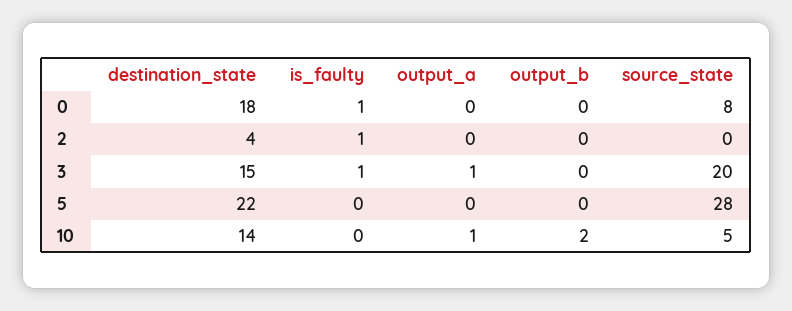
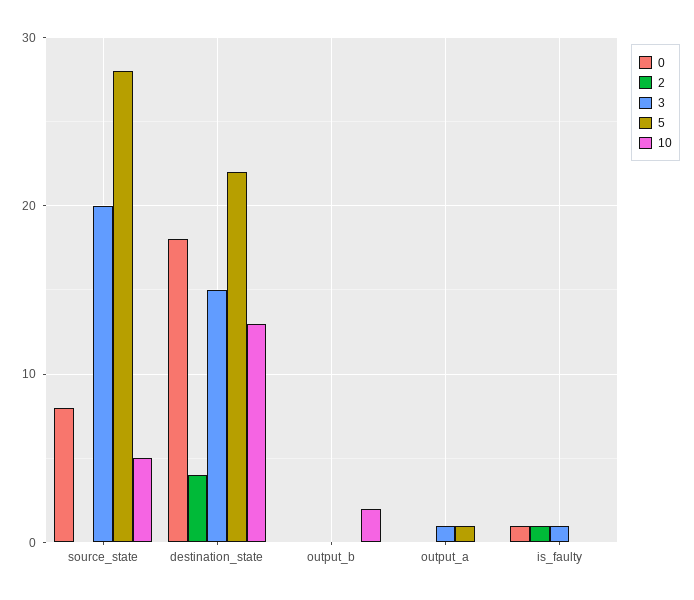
  {
    "0": {
      "destination_state": 18,
      "is_faulty": 1,
      "output_a": 0,
      "output_b": 0,
      "source_state": 8
    },
    "2": {
      "destination_state": 4,
      "is_faulty": 1,
      "output_a": 0,
      "output_b": 0,
      "source_state": 0
    },
    "3": {
      "destination_state": 15,
      "is_faulty": 1,
      "output_a": 1,
      "output_b": 0,
      "source_state": 20
    },
    "5": {
      "destination_state": 22,
      "is_faulty": 0,
-     "output_a": 0,
+     "output_a": 1,
      "output_b": 0,
      "source_state": 28
    },
    "10": {
-     "destination_state": 14,
+     "destination_state": 13,
      "is_faulty": 0,
-     "output_a": 1,
+     "output_a": 0,
      "output_b": 2,
      "source_state": 5
    }
  }

